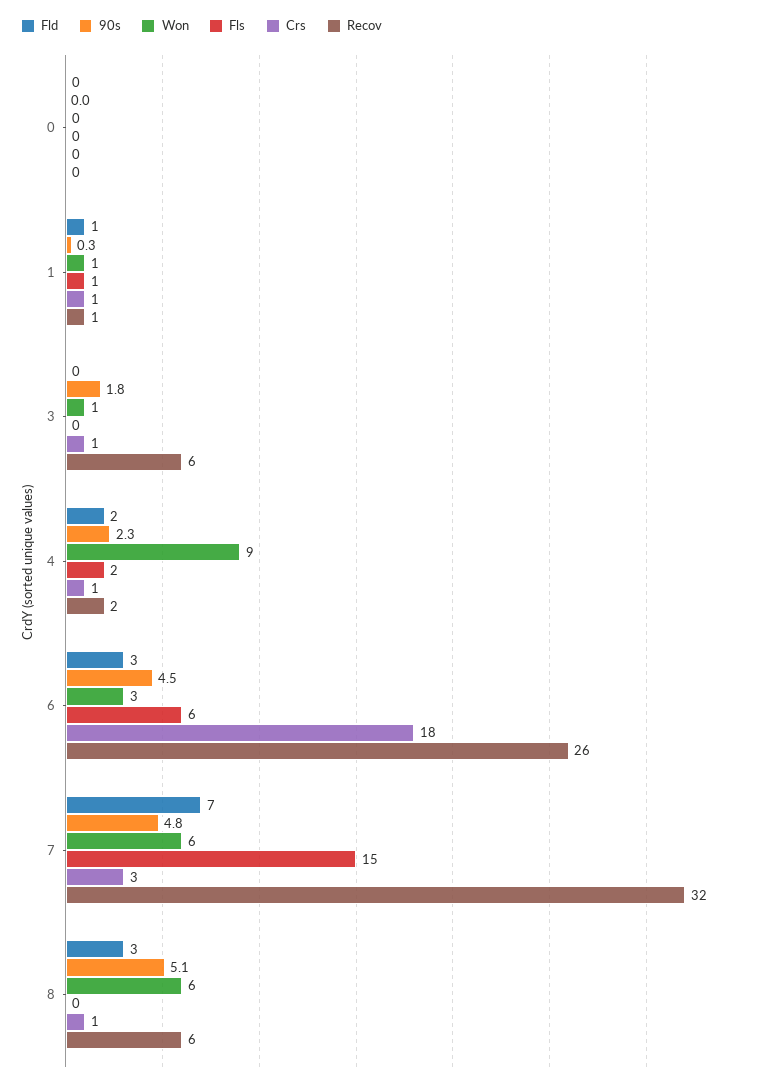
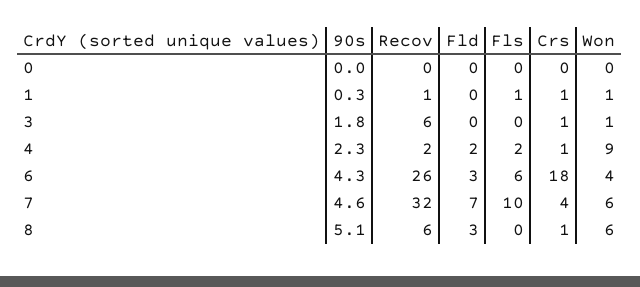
  {
    "Fld": {
      "0": 0,
-     "1": 1,
+     "1": 0,
      "3": 0,
      "4": 2,
      "6": 3,
      "7": 7,
      "8": 3
    },
    "90s": {
      "0": 0,
      "1": 0.3,
      "3": 1.8,
      "4": 2.3,
-     "6": 4.5,
+     "6": 4.3,
-     "7": 4.8,
+     "7": 4.6,
      "8": 5.1
    },
    "Won": {
      "0": 0,
      "1": 1,
      "3": 1,
      "4": 9,
-     "6": 3,
+     "6": 4,
      "7": 6,
      "8": 6
    },
    "Fls": {
      "0": 0,
      "1": 1,
      "3": 0,
      "4": 2,
      "6": 6,
-     "7": 15,
+     "7": 10,
      "8": 0
    },
    "Crs": {
      "0": 0,
      "1": 1,
      "3": 1,
      "4": 1,
      "6": 18,
-     "7": 3,
+     "7": 4,
      "8": 1
    },
    "Recov": {
      "0": 0,
      "1": 1,
      "3": 6,
      "4": 2,
      "6": 26,
      "7": 32,
      "8": 6
    }
  }

